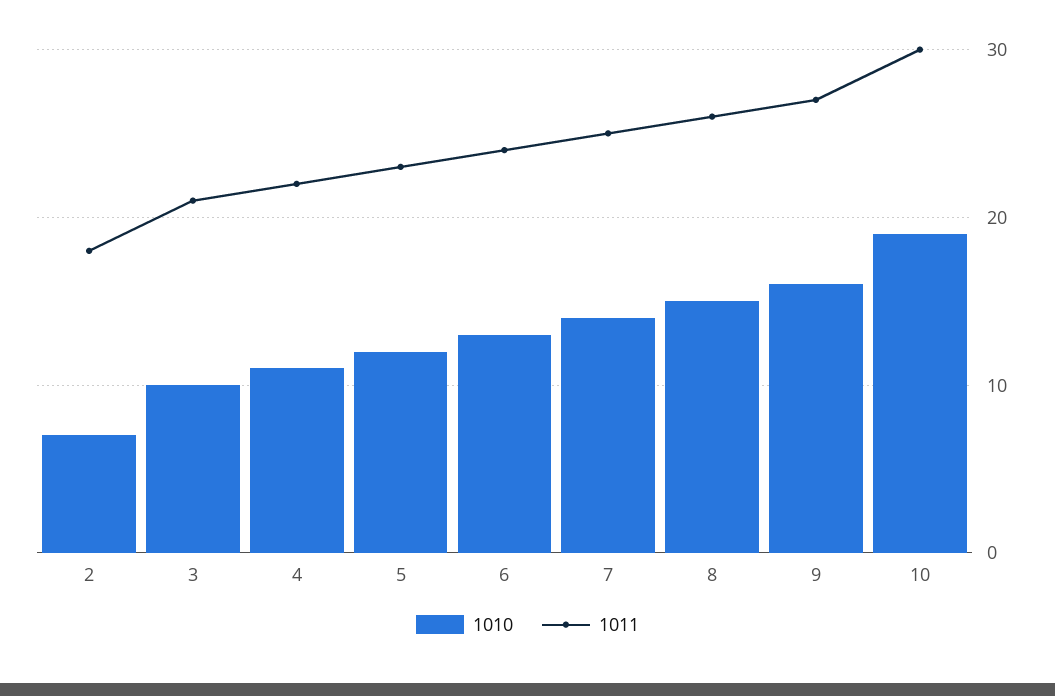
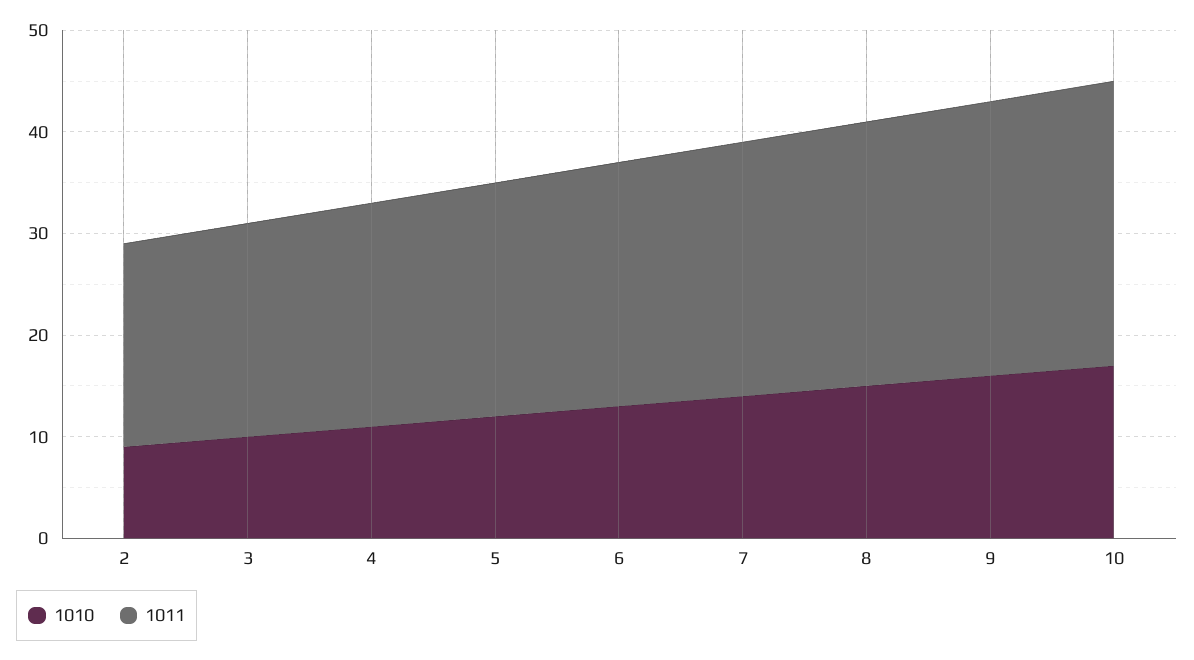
  {
    "1010": {
-     "2": 7,
+     "2": 9,
      "3": 10,
      "4": 11,
      "5": 12,
      "6": 13,
      "7": 14,
      "8": 15,
      "9": 16,
-     "10": 19
+     "10": 17
    },
    "1011": {
-     "2": 18,
+     "2": 20,
      "3": 21,
      "4": 22,
      "5": 23,
      "6": 24,
      "7": 25,
      "8": 26,
      "9": 27,
-     "10": 30
+     "10": 28
    }
  }

